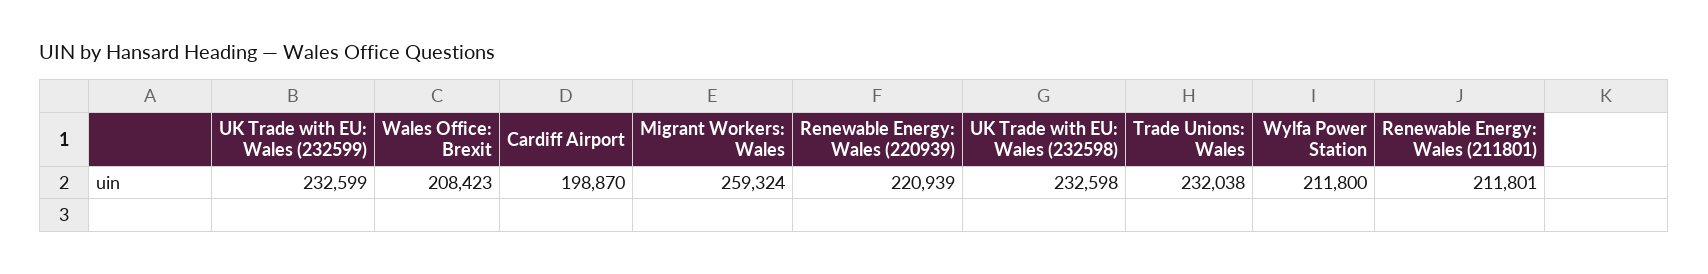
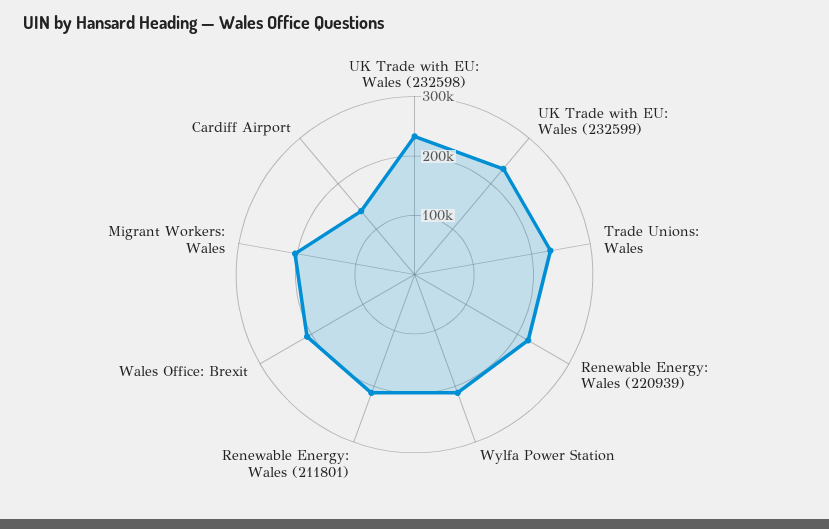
  {
    "UK Trade with EU: Wales (232599)": 232599,
    "Wales Office: Brexit": 208423,
-   "Cardiff Airport": 198870,
+   "Cardiff Airport": 140000,
-   "Migrant Workers: Wales": 259324,
+   "Migrant Workers: Wales": 200000,
    "Renewable Energy: Wales (220939)": 220939,
    "UK Trade with EU: Wales (232598)": 232598,
    "Trade Unions: Wales": 232038,
    "Wylfa Power Station": 211800,
    "Renewable Energy: Wales (211801)": 211801
  }

